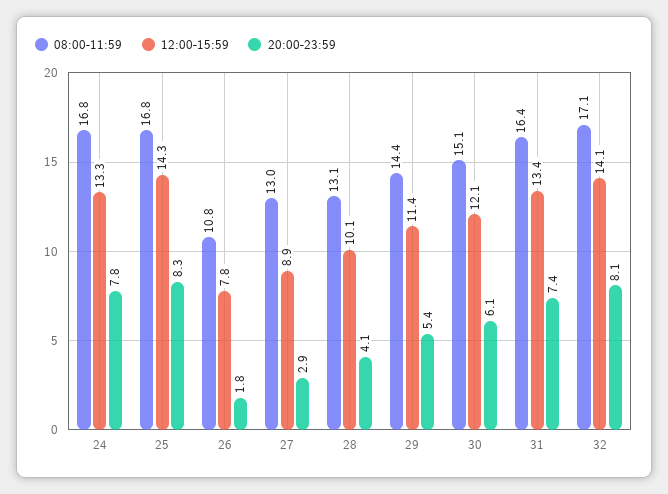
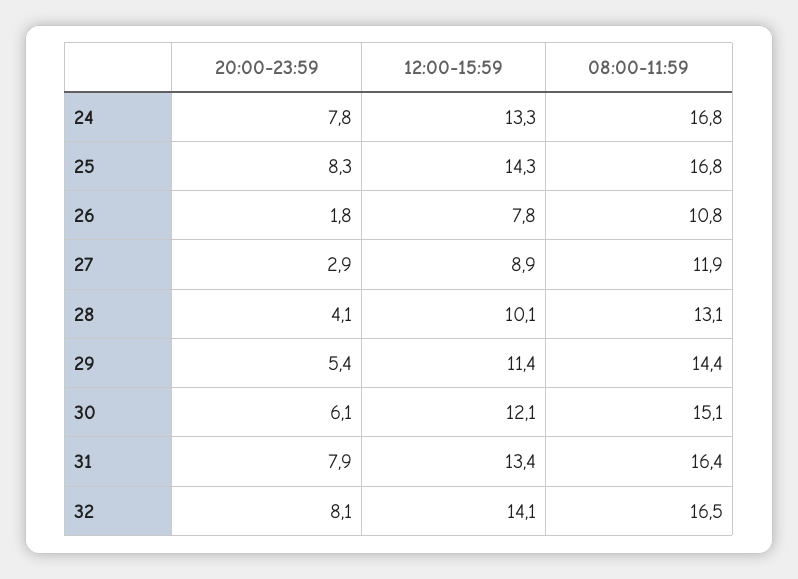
  {
    "08:00-11:59": {
      "24": 16.8,
      "25": 16.8,
      "26": 10.8,
-     "27": 13,
+     "27": 11.9,
      "28": 13.1,
      "29": 14.4,
      "30": 15.1,
      "31": 16.4,
-     "32": 17.1
+     "32": 16.5
    },
    "12:00-15:59": {
      "24": 13.3,
      "25": 14.3,
      "26": 7.8,
      "27": 8.9,
      "28": 10.1,
      "29": 11.4,
      "30": 12.1,
      "31": 13.4,
      "32": 14.1
    },
    "20:00-23:59": {
      "24": 7.8,
      "25": 8.3,
      "26": 1.8,
      "27": 2.9,
      "28": 4.1,
      "29": 5.4,
      "30": 6.1,
-     "31": 7.4,
+     "31": 7.9,
      "32": 8.1
    }
  }

